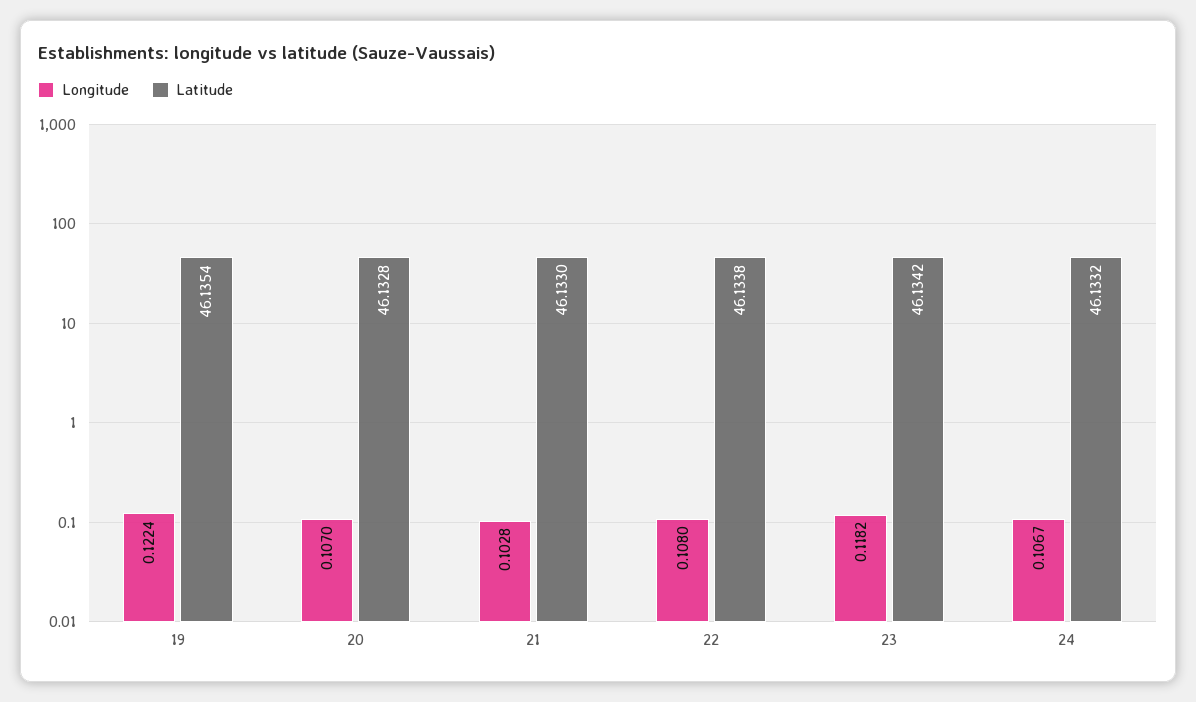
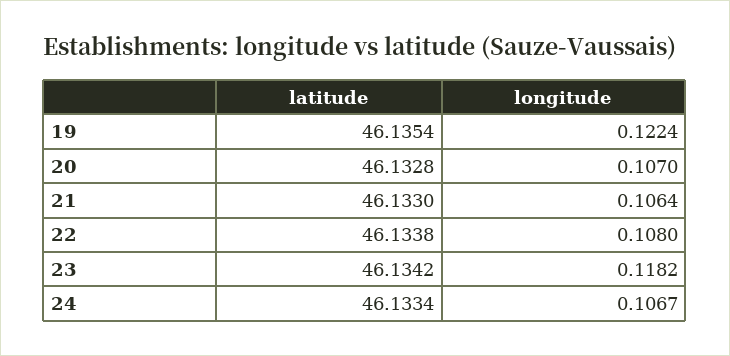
  {
    "Longitude": {
      "19": 0.1224,
      "20": 0.107,
-     "21": 0.1028,
+     "21": 0.1064,
      "22": 0.108,
      "23": 0.1182,
      "24": 0.1067
    },
    "Latitude": {
      "19": 46.1354,
      "20": 46.1328,
      "21": 46.133,
      "22": 46.1338,
      "23": 46.1342,
-     "24": 46.1332
+     "24": 46.1334
    }
  }

